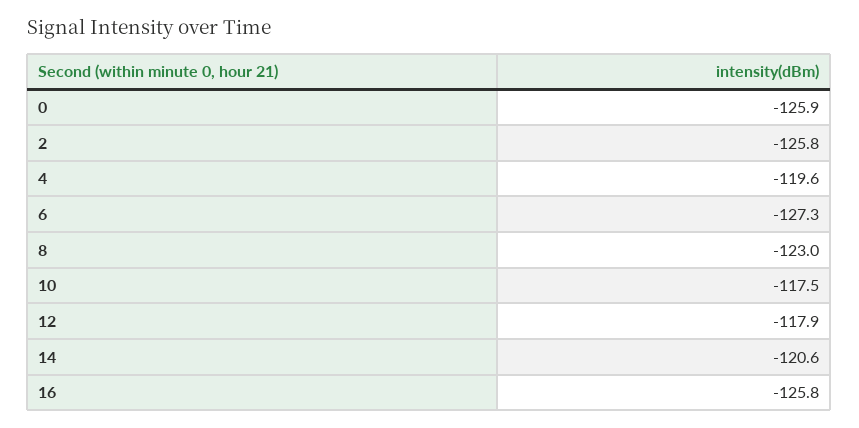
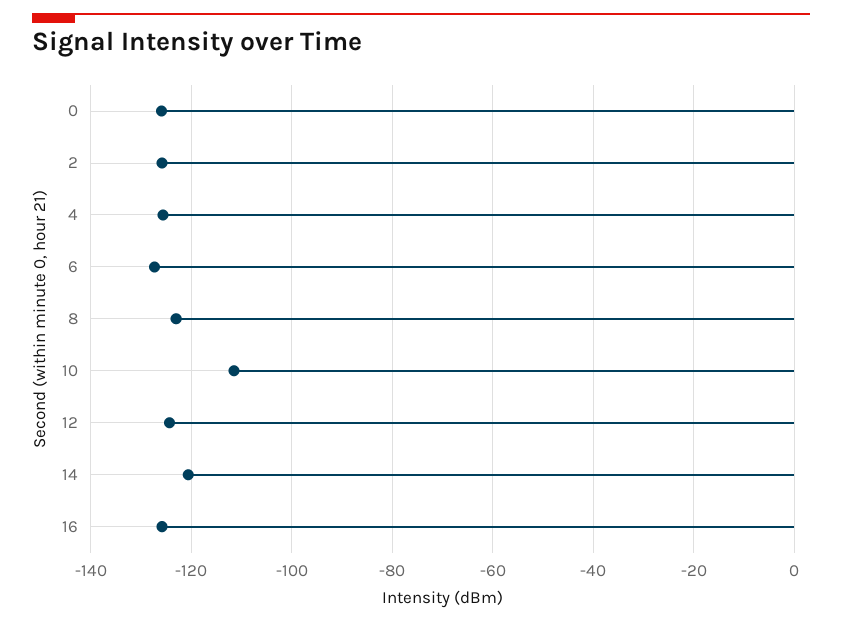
  {
    "0": -125.9,
    "2": -125.8,
-   "4": -119.6,
+   "4": -126,
    "6": -127.3,
    "8": -123,
-   "10": -117.5,
+   "10": -112,
-   "12": -117.9,
+   "12": -124,
    "14": -120.6,
    "16": -125.8
  }

